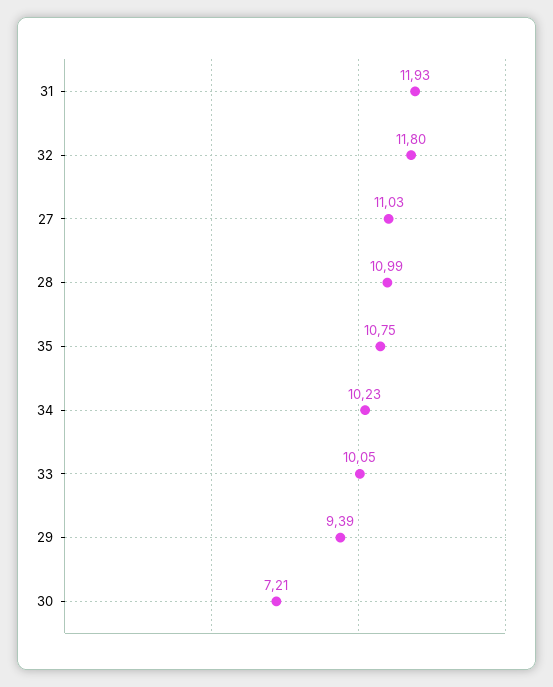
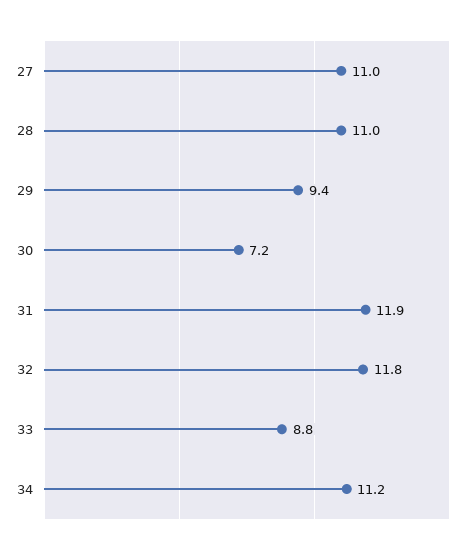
  {
    "31": 11.93,
    "32": 11.8,
    "27": 11.03,
    "28": 10.99,
-   "35": 10.75,
-   "34": 10.23,
+   "34": 11.2,
-   "33": 10.05,
+   "33": 8.8,
    "29": 9.39,
    "30": 7.21
  }

